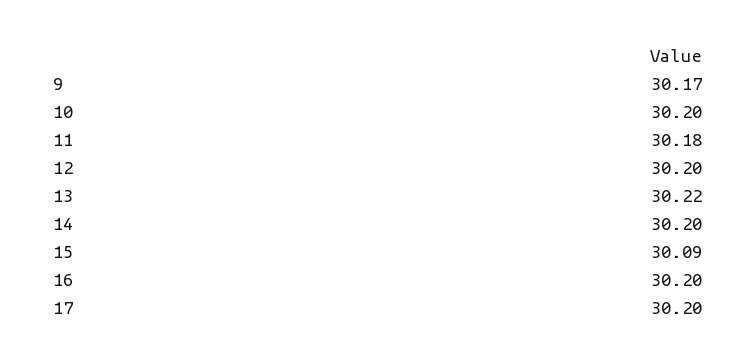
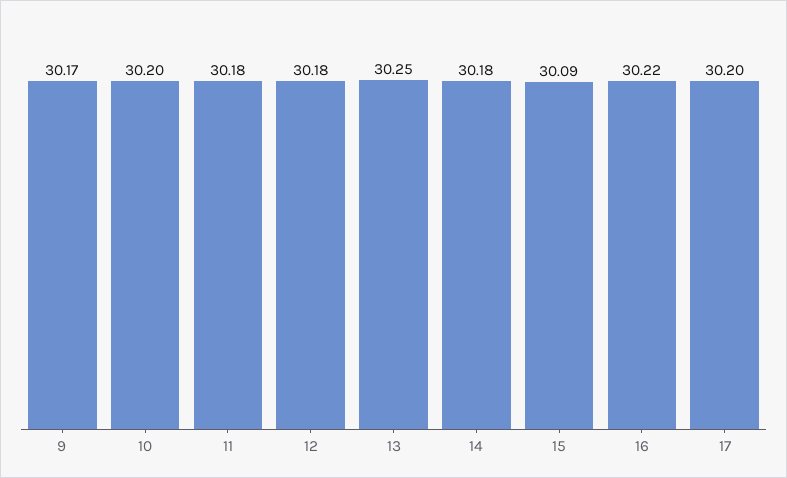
  {
    "9": 30.17,
    "10": 30.2,
    "11": 30.18,
-   "12": 30.2,
+   "12": 30.18,
-   "13": 30.22,
+   "13": 30.25,
-   "14": 30.2,
+   "14": 30.18,
    "15": 30.09,
-   "16": 30.2,
+   "16": 30.22,
    "17": 30.2
  }

